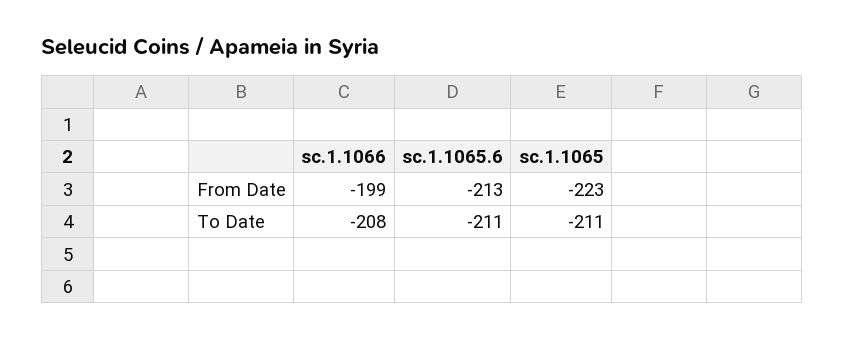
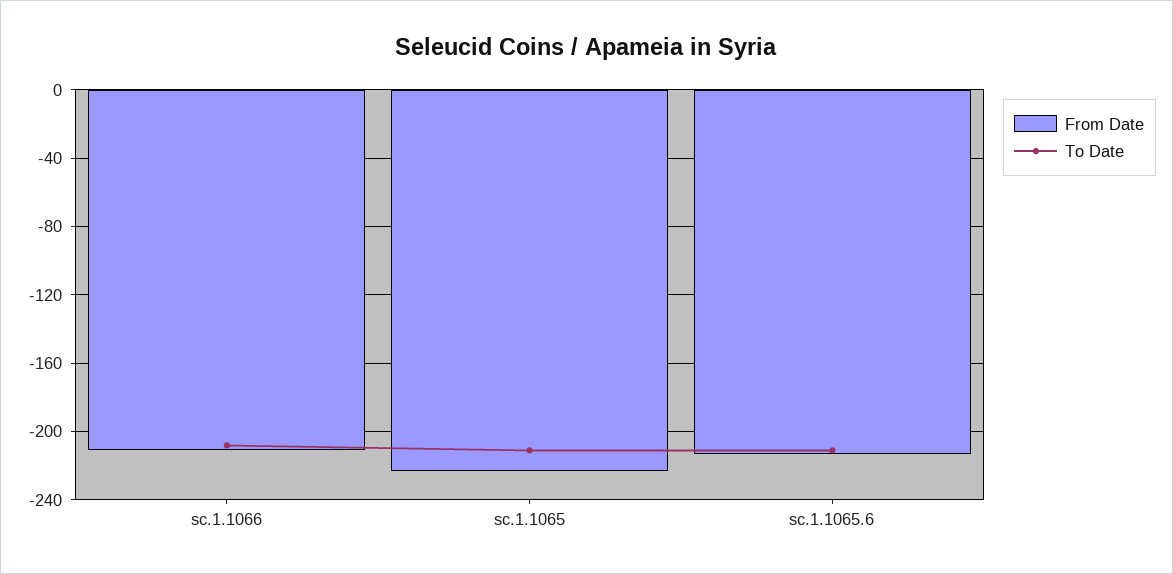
  {
    "From Date": {
-     "sc.1.1066": -199,
+     "sc.1.1066": -210,
      "sc.1.1065.6": -213,
      "sc.1.1065": -223
    },
    "To Date": {
      "sc.1.1066": -208,
      "sc.1.1065.6": -211,
      "sc.1.1065": -211
    }
  }

